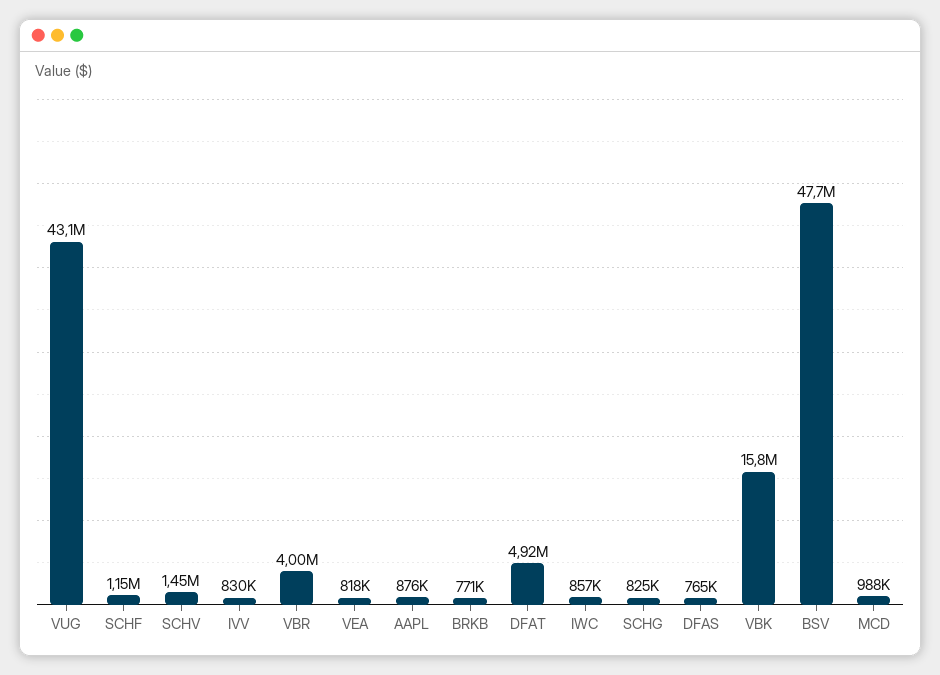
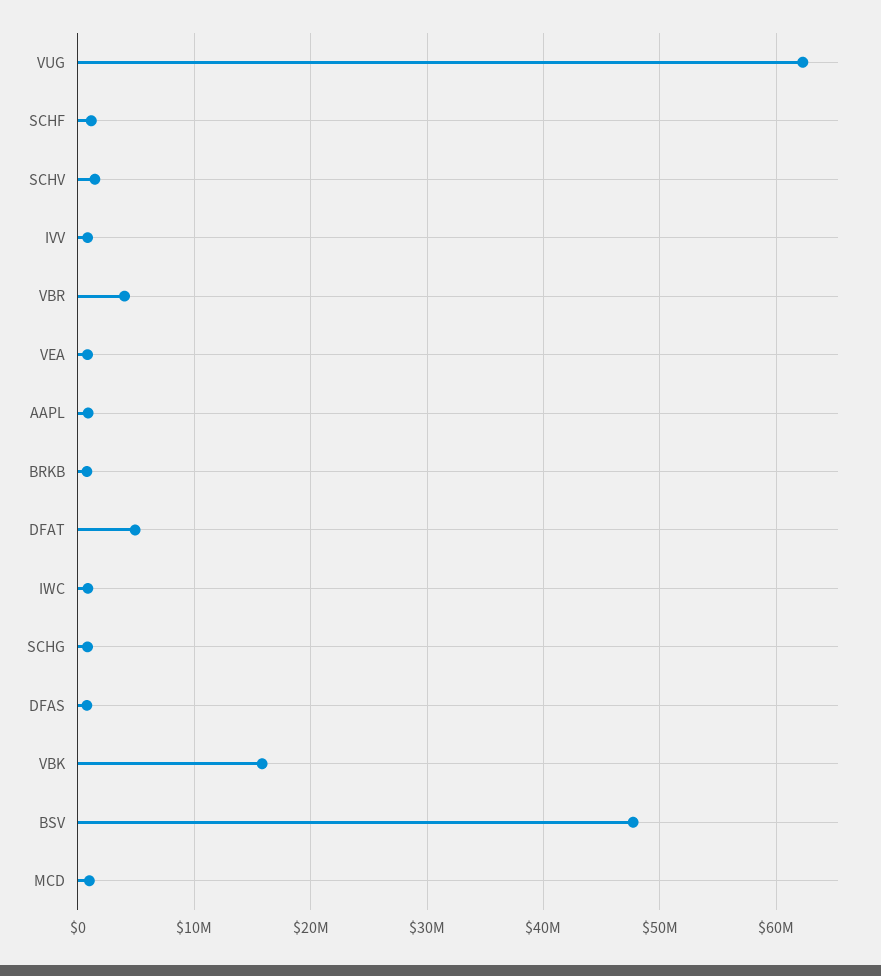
  {
-   "VUG": 43100000,
+   "VUG": 62000000,
    "SCHF": 1150000,
    "SCHV": 1450000,
    "IVV": 830000,
    "VBR": 4000000,
    "VEA": 818000,
    "AAPL": 876000,
    "BRKB": 771000,
    "DFAT": 4920000,
    "IWC": 857000,
    "SCHG": 825000,
    "DFAS": 765000,
    "VBK": 15800000,
    "BSV": 47700000,
    "MCD": 988000
  }

